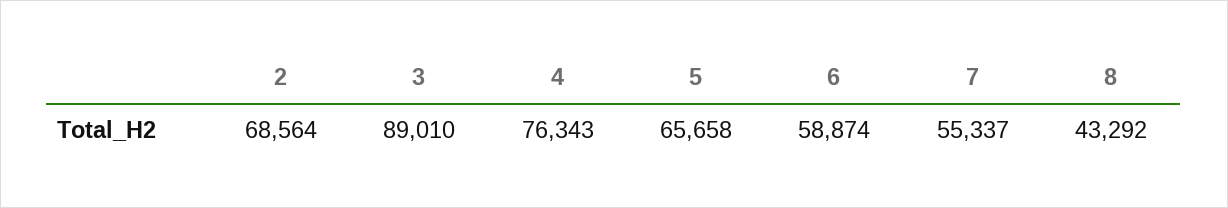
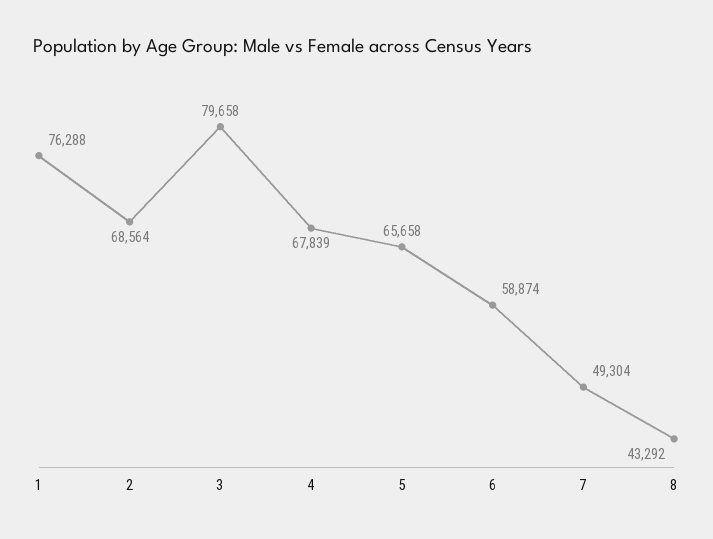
  {
    "2": 68564,
-   "3": 89010,
+   "3": 79658,
-   "4": 76343,
+   "4": 67839,
    "5": 65658,
    "6": 58874,
-   "7": 55337,
+   "7": 49304,
-   "8": 43292
+   "8": 43292,
+   "1": 76288
  }

